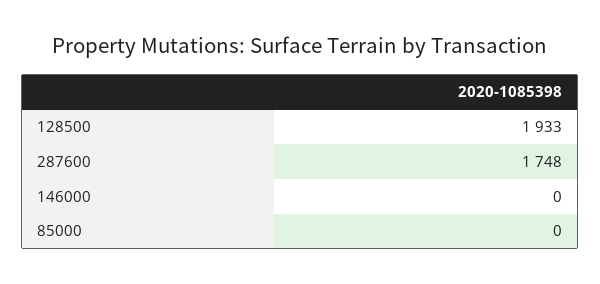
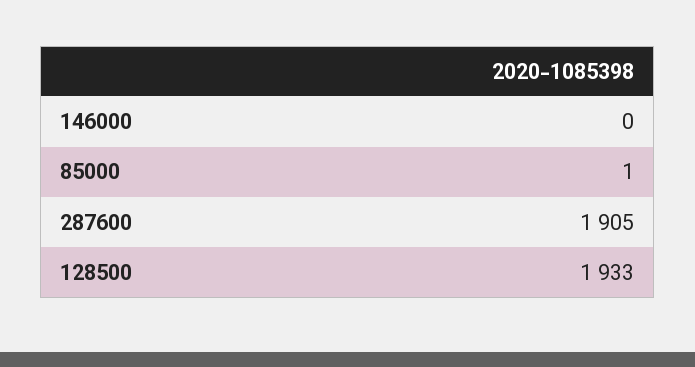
  {
    "128500": 1933,
-   "287600": 1748,
+   "287600": 1905,
    "146000": 0,
-   "85000": 0
+   "85000": 1
  }

